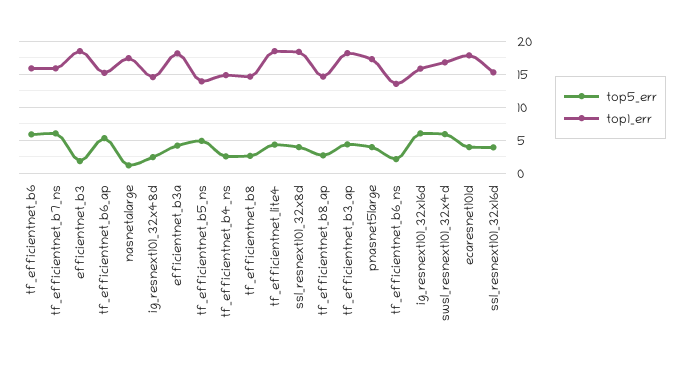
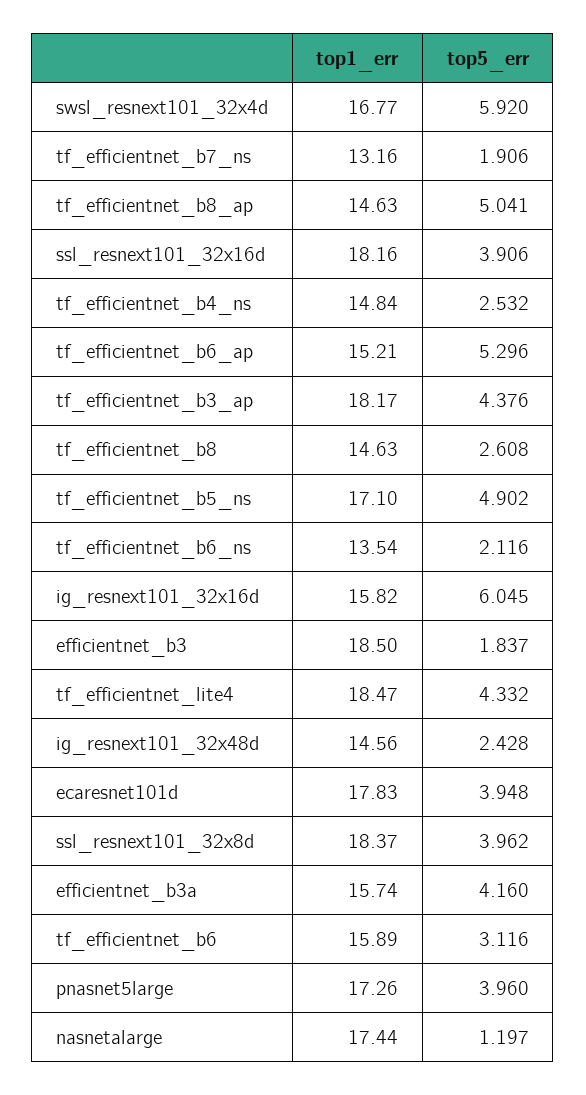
  {
    "top5_err": {
-     "tf_efficientnet_b6": 6,
+     "tf_efficientnet_b6": 3.116,
-     "tf_efficientnet_b7_ns": 6,
+     "tf_efficientnet_b7_ns": 1.906,
      "efficientnet_b3": 1.837,
      "tf_efficientnet_b6_ap": 5.296,
      "nasnetalarge": 1.197,
      "ig_resnext101_32x48d": 2.428,
      "efficientnet_b3a": 4.16,
      "tf_efficientnet_b5_ns": 4.902,
      "tf_efficientnet_b4_ns": 2.532,
      "tf_efficientnet_b8": 2.608,
      "tf_efficientnet_lite4": 4.332,
      "ssl_resnext101_32x8d": 3.962,
-     "tf_efficientnet_b8_ap": 3,
+     "tf_efficientnet_b8_ap": 5.041,
      "tf_efficientnet_b3_ap": 4.376,
      "pnasnet5large": 3.96,
      "tf_efficientnet_b6_ns": 2.116,
      "ig_resnext101_32x16d": 6.045,
      "swsl_resnext101_32x4d": 5.92,
      "ecaresnet101d": 3.948,
      "ssl_resnext101_32x16d": 3.906
    },
    "top1_err": {
      "tf_efficientnet_b6": 15.89,
-     "tf_efficientnet_b7_ns": 16,
+     "tf_efficientnet_b7_ns": 13.16,
      "efficientnet_b3": 18.5,
      "tf_efficientnet_b6_ap": 15.21,
      "nasnetalarge": 17.44,
      "ig_resnext101_32x48d": 14.56,
-     "efficientnet_b3a": 18,
+     "efficientnet_b3a": 15.74,
-     "tf_efficientnet_b5_ns": 14,
+     "tf_efficientnet_b5_ns": 17.1,
      "tf_efficientnet_b4_ns": 14.84,
      "tf_efficientnet_b8": 14.63,
      "tf_efficientnet_lite4": 18.47,
      "ssl_resnext101_32x8d": 18.37,
      "tf_efficientnet_b8_ap": 14.63,
      "tf_efficientnet_b3_ap": 18.17,
      "pnasnet5large": 17.26,
      "tf_efficientnet_b6_ns": 13.54,
      "ig_resnext101_32x16d": 15.82,
      "swsl_resnext101_32x4d": 16.77,
      "ecaresnet101d": 17.83,
-     "ssl_resnext101_32x16d": 15
+     "ssl_resnext101_32x16d": 18.16
    }
  }

